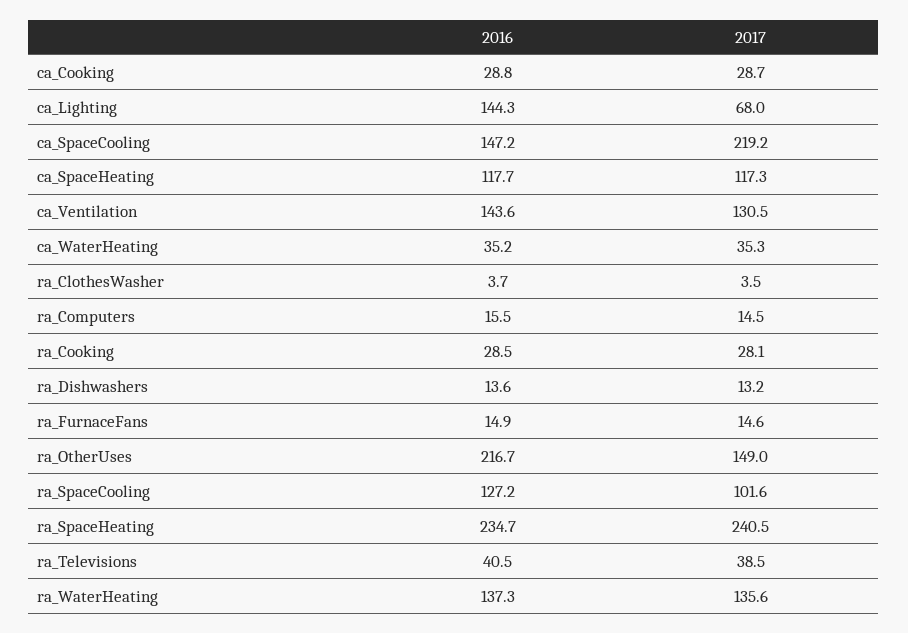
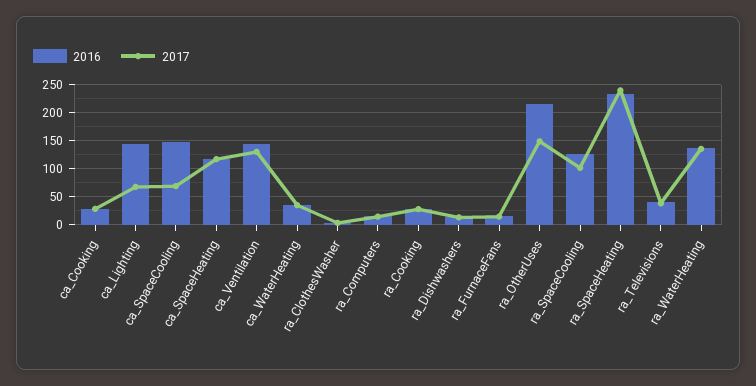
  {
    "2016": {
      "ca_Cooking": 28.8,
      "ca_Lighting": 144.3,
      "ca_SpaceCooling": 147.2,
      "ca_SpaceHeating": 117.7,
      "ca_Ventilation": 143.6,
      "ca_WaterHeating": 35.2,
      "ra_ClothesWasher": 3.7,
      "ra_Computers": 15.5,
      "ra_Cooking": 28.5,
      "ra_Dishwashers": 13.6,
      "ra_FurnaceFans": 14.9,
      "ra_OtherUses": 216.7,
      "ra_SpaceCooling": 127.2,
      "ra_SpaceHeating": 234.7,
      "ra_Televisions": 40.5,
      "ra_WaterHeating": 137.3
    },
    "2017": {
      "ca_Cooking": 28.7,
      "ca_Lighting": 68,
-     "ca_SpaceCooling": 219.2,
+     "ca_SpaceCooling": 75,
      "ca_SpaceHeating": 117.3,
      "ca_Ventilation": 130.5,
      "ca_WaterHeating": 35.3,
      "ra_ClothesWasher": 3.5,
      "ra_Computers": 14.5,
      "ra_Cooking": 28.1,
      "ra_Dishwashers": 13.2,
      "ra_FurnaceFans": 14.6,
      "ra_OtherUses": 149,
      "ra_SpaceCooling": 101.6,
      "ra_SpaceHeating": 240.5,
      "ra_Televisions": 38.5,
      "ra_WaterHeating": 135.6
    }
  }

